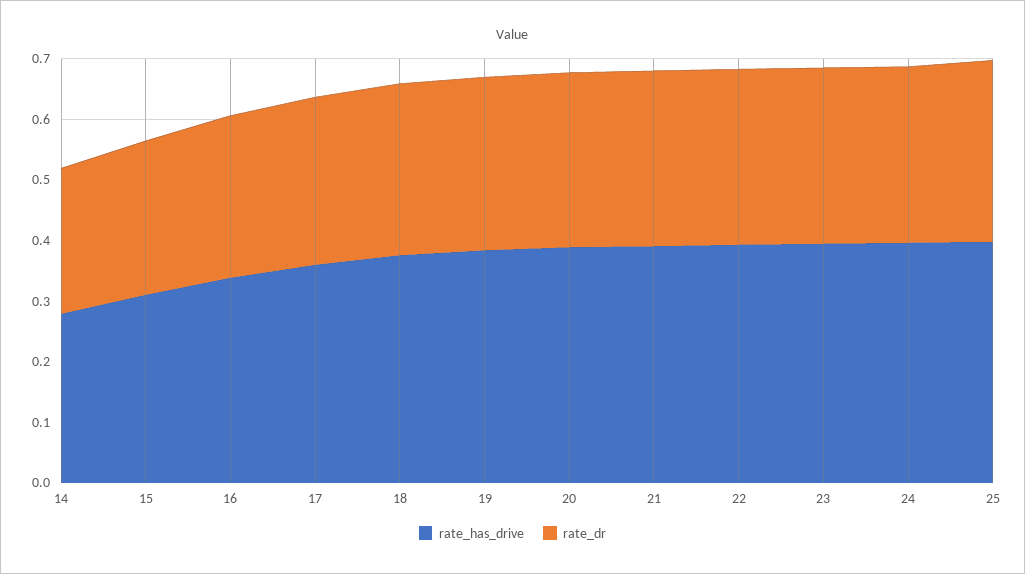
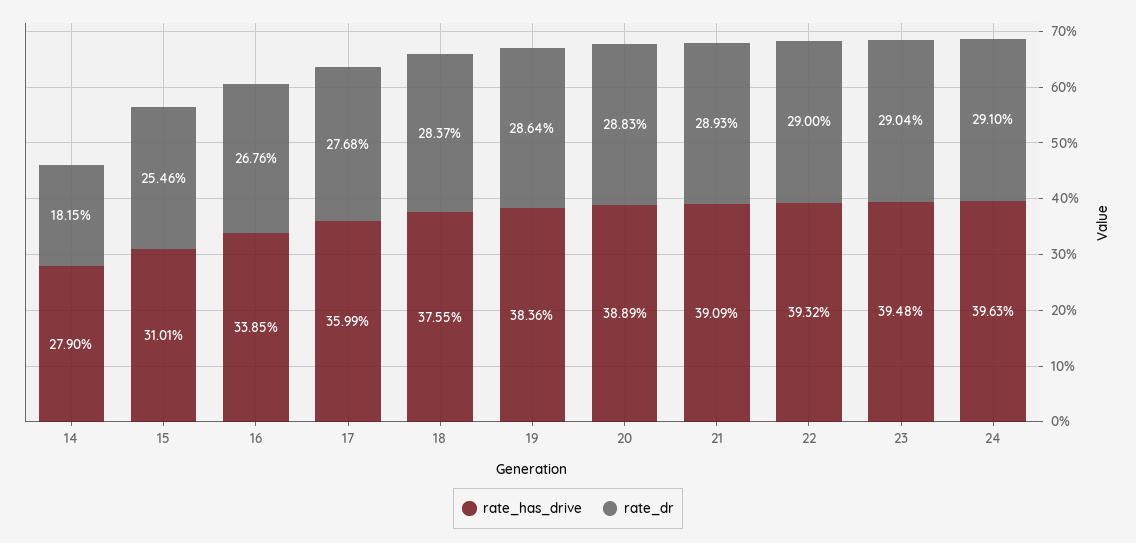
  {
    "rate_has_drive": {
      "14": 0.279,
      "15": 0.3101,
      "16": 0.3385,
      "17": 0.3599,
      "18": 0.3755,
      "19": 0.3836,
      "20": 0.3889,
      "21": 0.3909,
      "22": 0.3932,
      "23": 0.3948,
-     "24": 0.3963,
+     "24": 0.3963
-     "25": 0.4
    },
    "rate_dr": {
-     "14": 0.24,
+     "14": 0.1815,
      "15": 0.2546,
      "16": 0.2676,
      "17": 0.2768,
      "18": 0.2837,
      "19": 0.2864,
      "20": 0.2883,
      "21": 0.2893,
      "22": 0.29,
      "23": 0.2904,
-     "24": 0.291,
+     "24": 0.291
-     "25": 0.3
    }
  }

